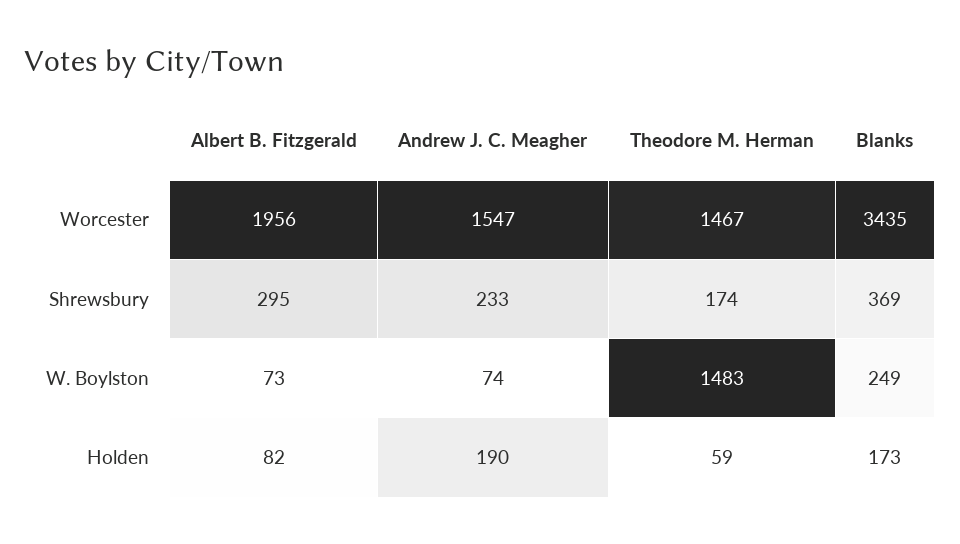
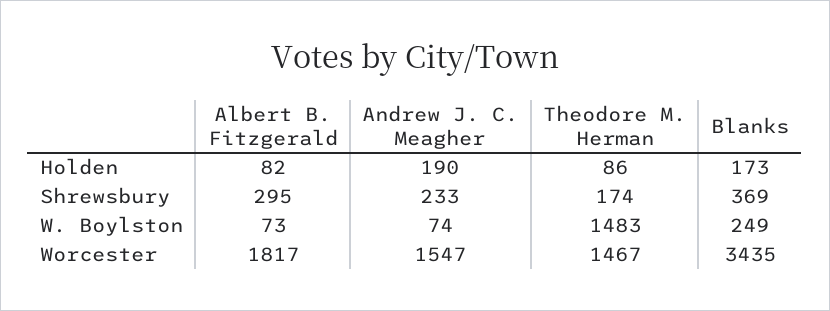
  {
    "Albert B. Fitzgerald": {
-     "Worcester": 1956,
+     "Worcester": 1817,
      "Shrewsbury": 295,
      "W. Boylston": 73,
      "Holden": 82
    },
    "Andrew J. C. Meagher": {
      "Worcester": 1547,
      "Shrewsbury": 233,
      "W. Boylston": 74,
      "Holden": 190
    },
    "Theodore M. Herman": {
      "Worcester": 1467,
      "Shrewsbury": 174,
      "W. Boylston": 1483,
-     "Holden": 59
+     "Holden": 86
    },
    "Blanks": {
      "Worcester": 3435,
      "Shrewsbury": 369,
      "W. Boylston": 249,
      "Holden": 173
    }
  }

